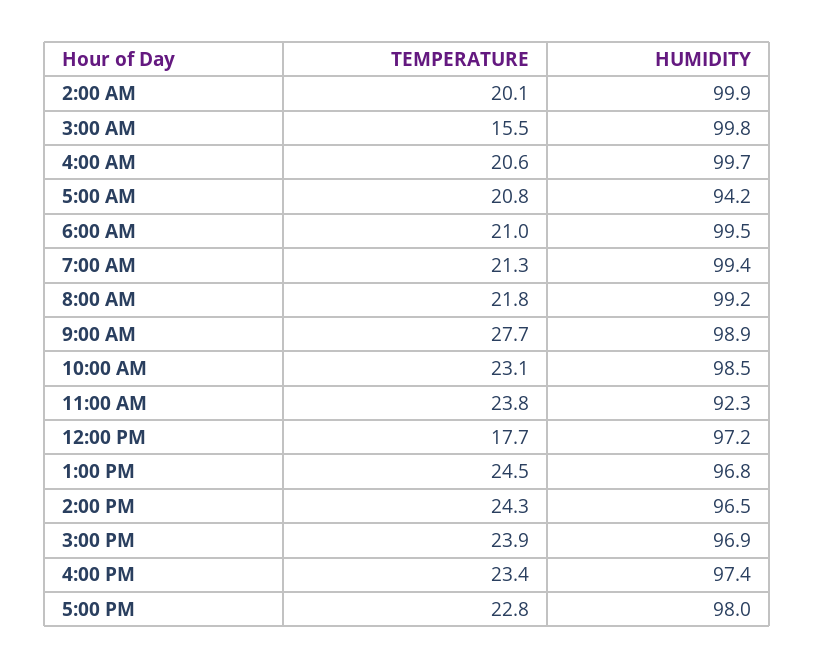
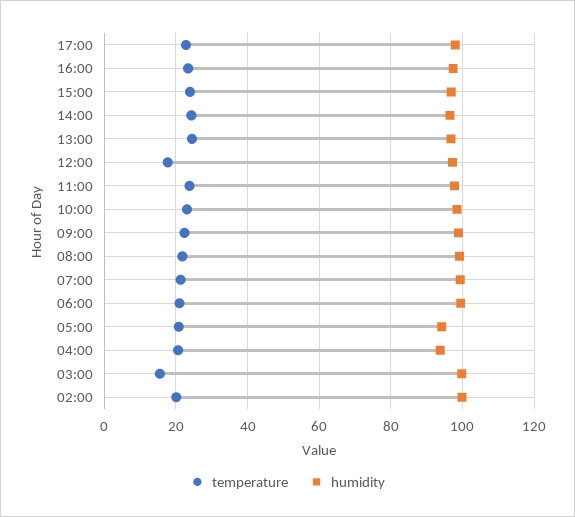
  {
    "TEMPERATURE": {
      "2:00 AM": 20.1,
      "3:00 AM": 15.5,
      "4:00 AM": 20.6,
      "5:00 AM": 20.8,
      "6:00 AM": 21,
      "7:00 AM": 21.3,
      "8:00 AM": 21.8,
-     "9:00 AM": 27.7,
+     "9:00 AM": 22,
      "10:00 AM": 23.1,
      "11:00 AM": 23.8,
      "12:00 PM": 17.7,
      "1:00 PM": 24.5,
      "2:00 PM": 24.3,
      "3:00 PM": 23.9,
      "4:00 PM": 23.4,
      "5:00 PM": 22.8
    },
    "HUMIDITY": {
      "2:00 AM": 99.9,
      "3:00 AM": 99.8,
-     "4:00 AM": 99.7,
+     "4:00 AM": 94,
      "5:00 AM": 94.2,
      "6:00 AM": 99.5,
      "7:00 AM": 99.4,
      "8:00 AM": 99.2,
      "9:00 AM": 98.9,
      "10:00 AM": 98.5,
-     "11:00 AM": 92.3,
+     "11:00 AM": 98,
      "12:00 PM": 97.2,
      "1:00 PM": 96.8,
      "2:00 PM": 96.5,
      "3:00 PM": 96.9,
      "4:00 PM": 97.4,
      "5:00 PM": 98
    }
  }

